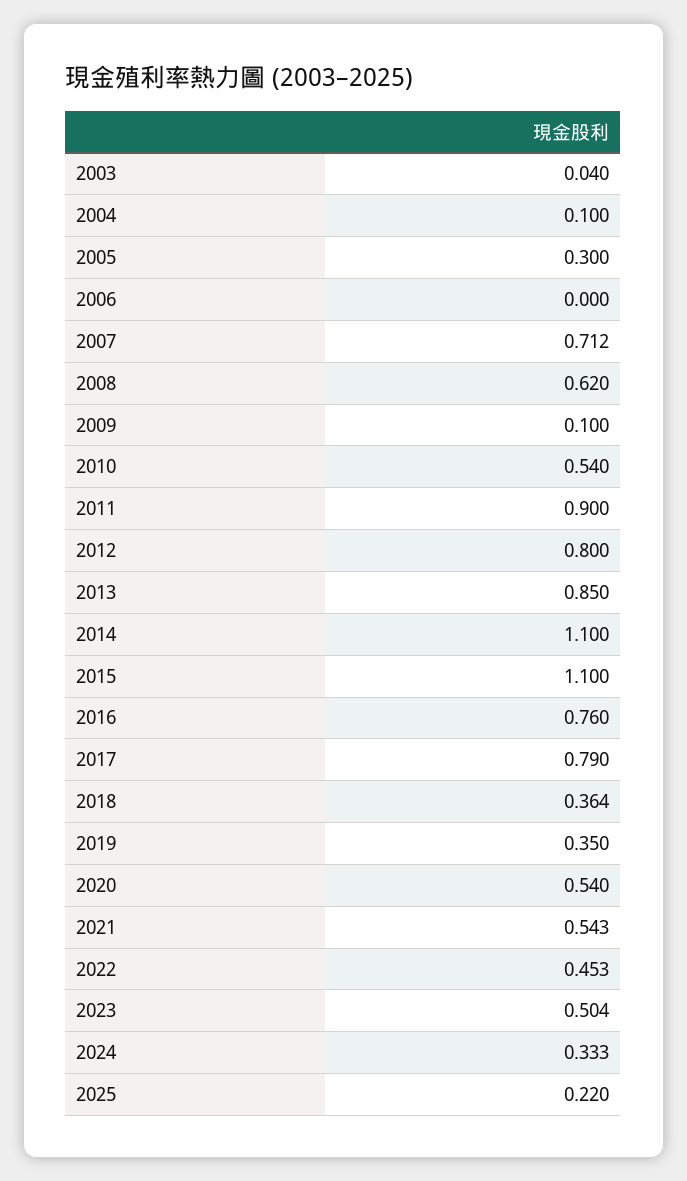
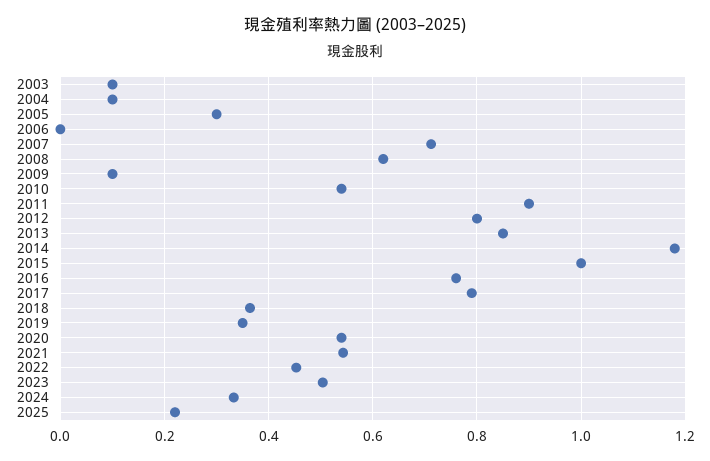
  {
-   "2003": 0.04,
+   "2003": 0.1,
    "2004": 0.1,
    "2005": 0.3,
    "2006": 0,
    "2007": 0.712,
    "2008": 0.62,
    "2009": 0.1,
    "2010": 0.54,
    "2011": 0.9,
    "2012": 0.8,
    "2013": 0.85,
-   "2014": 1.1,
+   "2014": 1.18,
-   "2015": 1.1,
+   "2015": 1,
    "2016": 0.76,
    "2017": 0.79,
    "2018": 0.364,
    "2019": 0.35,
    "2020": 0.54,
    "2021": 0.543,
    "2022": 0.453,
    "2023": 0.504,
    "2024": 0.333,
    "2025": 0.22
  }

